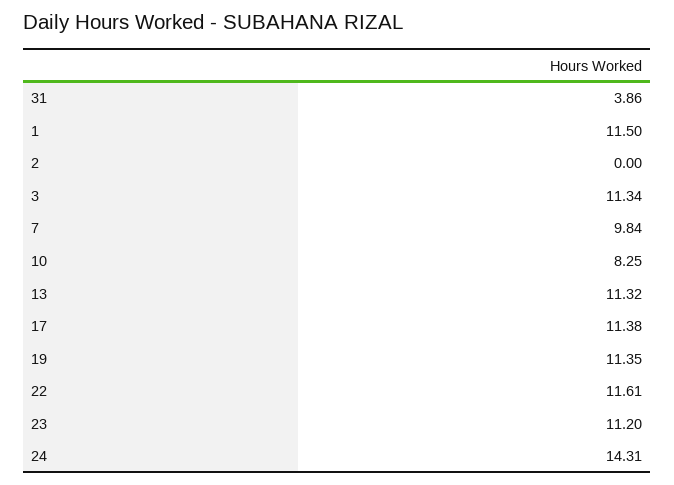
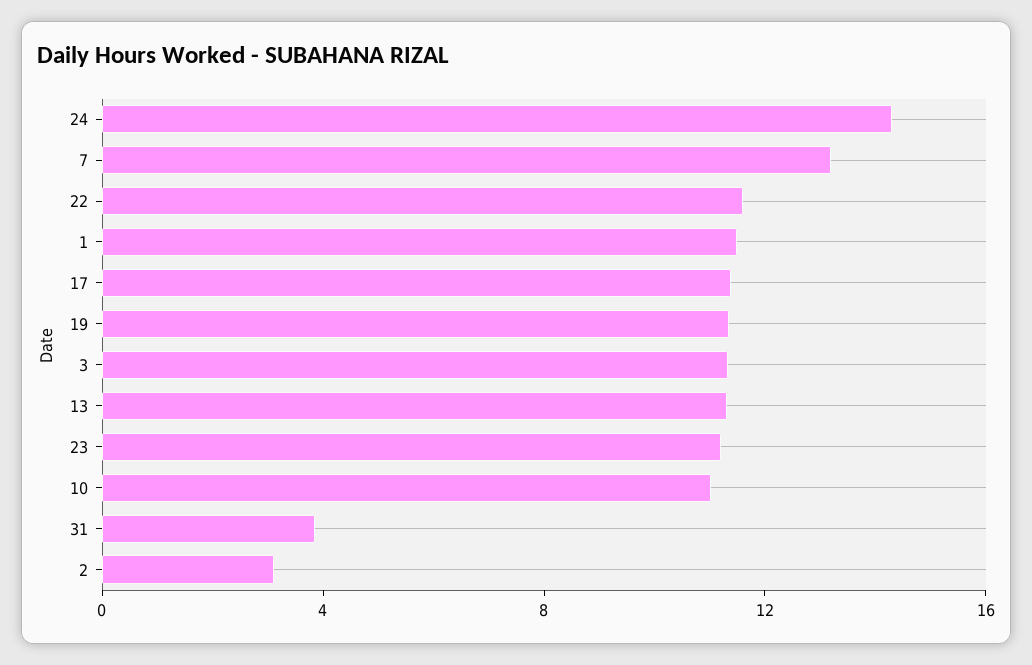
  {
    "31": 3.86,
    "1": 11.5,
-   "2": 0,
+   "2": 3,
    "3": 11.34,
-   "7": 9.84,
+   "7": 13,
-   "10": 8.25,
+   "10": 11,
    "13": 11.32,
    "17": 11.38,
    "19": 11.35,
    "22": 11.61,
    "23": 11.2,
    "24": 14.31
  }

